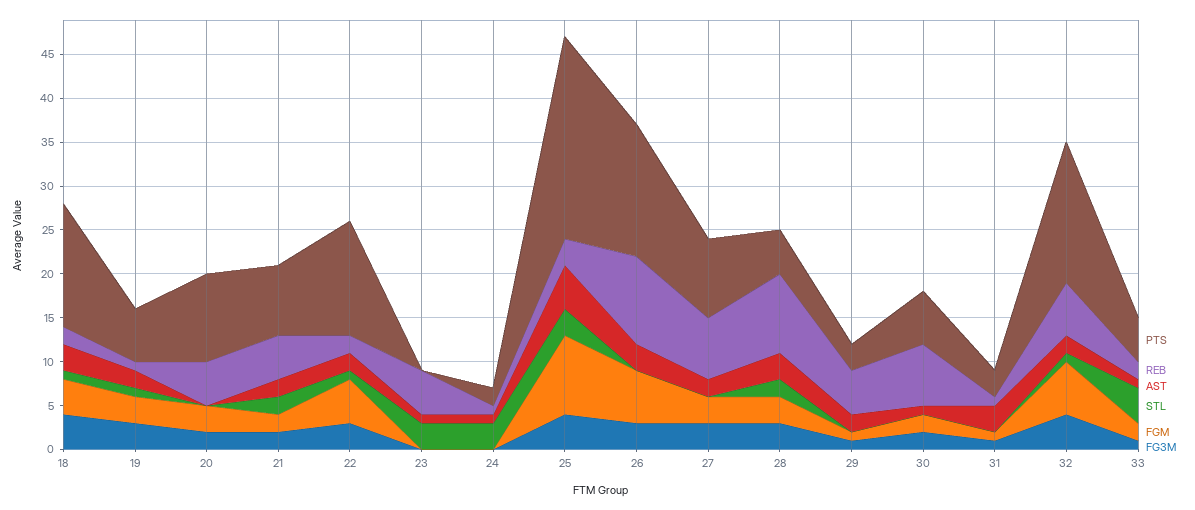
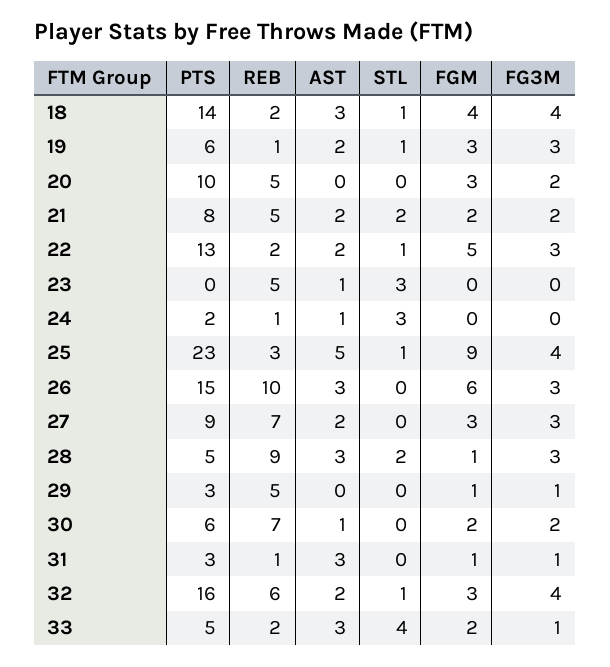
  {
    "PTS": {
      "18": 14,
      "19": 6,
      "20": 10,
      "21": 8,
      "22": 13,
      "23": 0,
      "24": 2,
      "25": 23,
      "26": 15,
      "27": 9,
      "28": 5,
      "29": 3,
      "30": 6,
      "31": 3,
      "32": 16,
      "33": 5
    },
    "REB": {
      "18": 2,
      "19": 1,
      "20": 5,
      "21": 5,
      "22": 2,
      "23": 5,
      "24": 1,
      "25": 3,
      "26": 10,
      "27": 7,
      "28": 9,
      "29": 5,
      "30": 7,
      "31": 1,
      "32": 6,
      "33": 2
    },
    "AST": {
      "18": 3,
      "19": 2,
      "20": 0,
      "21": 2,
      "22": 2,
      "23": 1,
      "24": 1,
      "25": 5,
      "26": 3,
      "27": 2,
      "28": 3,
-     "29": 2,
+     "29": 0,
      "30": 1,
      "31": 3,
      "32": 2,
-     "33": 1
+     "33": 3
    },
    "STL": {
      "18": 1,
      "19": 1,
      "20": 0,
      "21": 2,
      "22": 1,
      "23": 3,
      "24": 3,
-     "25": 3,
+     "25": 1,
      "26": 0,
      "27": 0,
      "28": 2,
      "29": 0,
      "30": 0,
      "31": 0,
      "32": 1,
      "33": 4
    },
    "FGM": {
      "18": 4,
      "19": 3,
      "20": 3,
      "21": 2,
      "22": 5,
      "23": 0,
      "24": 0,
      "25": 9,
      "26": 6,
      "27": 3,
-     "28": 3,
+     "28": 1,
      "29": 1,
      "30": 2,
      "31": 1,
-     "32": 6,
+     "32": 3,
      "33": 2
    },
    "FG3M": {
      "18": 4,
      "19": 3,
      "20": 2,
      "21": 2,
      "22": 3,
      "23": 0,
      "24": 0,
      "25": 4,
      "26": 3,
      "27": 3,
      "28": 3,
      "29": 1,
      "30": 2,
      "31": 1,
      "32": 4,
      "33": 1
    }
  }

